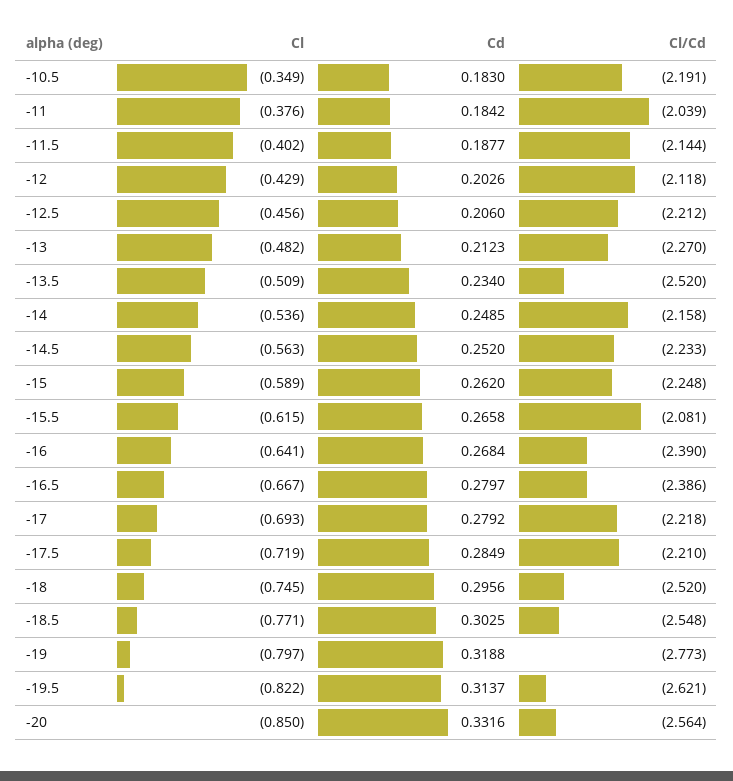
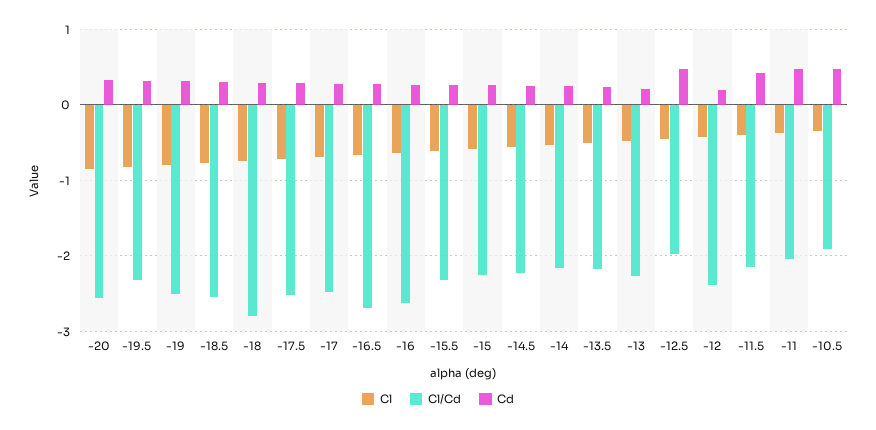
  {
    "Cl": {
      "-10.5": -0.349,
      "-11": -0.376,
      "-11.5": -0.402,
      "-12": -0.429,
      "-12.5": -0.456,
      "-13": -0.482,
      "-13.5": -0.509,
      "-14": -0.536,
      "-14.5": -0.563,
      "-15": -0.589,
      "-15.5": -0.615,
      "-16": -0.641,
      "-16.5": -0.667,
      "-17": -0.693,
      "-17.5": -0.719,
      "-18": -0.745,
      "-18.5": -0.771,
      "-19": -0.797,
      "-19.5": -0.822,
      "-20": -0.85
    },
    "Cd": {
-     "-10.5": 0.183,
+     "-10.5": 0.5,
-     "-11": 0.1842,
+     "-11": 0.5,
-     "-11.5": 0.1877,
+     "-11.5": 0.4,
      "-12": 0.2026,
-     "-12.5": 0.206,
+     "-12.5": 0.5,
      "-13": 0.2123,
      "-13.5": 0.234,
      "-14": 0.2485,
      "-14.5": 0.252,
      "-15": 0.262,
      "-15.5": 0.2658,
      "-16": 0.2684,
      "-16.5": 0.2797,
      "-17": 0.2792,
      "-17.5": 0.2849,
      "-18": 0.2956,
      "-18.5": 0.3025,
      "-19": 0.3188,
      "-19.5": 0.3137,
      "-20": 0.3316
    },
    "Cl/Cd": {
-     "-10.5": -2.191,
+     "-10.5": -1.9,
      "-11": -2.039,
      "-11.5": -2.144,
-     "-12": -2.118,
+     "-12": -2.4,
-     "-12.5": -2.212,
+     "-12.5": -2,
      "-13": -2.27,
-     "-13.5": -2.52,
+     "-13.5": -2.2,
      "-14": -2.158,
      "-14.5": -2.233,
      "-15": -2.248,
-     "-15.5": -2.081,
+     "-15.5": -2.3,
-     "-16": -2.39,
+     "-16": -2.6,
-     "-16.5": -2.386,
+     "-16.5": -2.7,
-     "-17": -2.218,
+     "-17": -2.5,
-     "-17.5": -2.21,
+     "-17.5": -2.5,
-     "-18": -2.52,
+     "-18": -2.8,
      "-18.5": -2.548,
-     "-19": -2.773,
+     "-19": -2.5,
-     "-19.5": -2.621,
+     "-19.5": -2.3,
      "-20": -2.564
    }
  }

